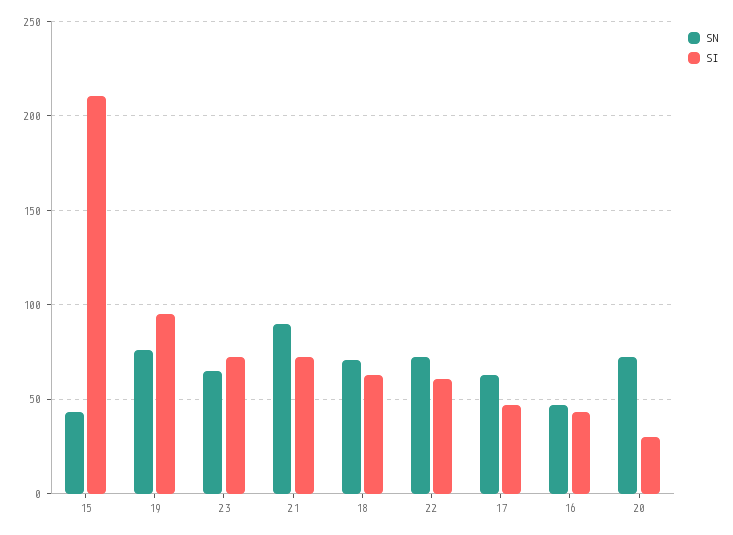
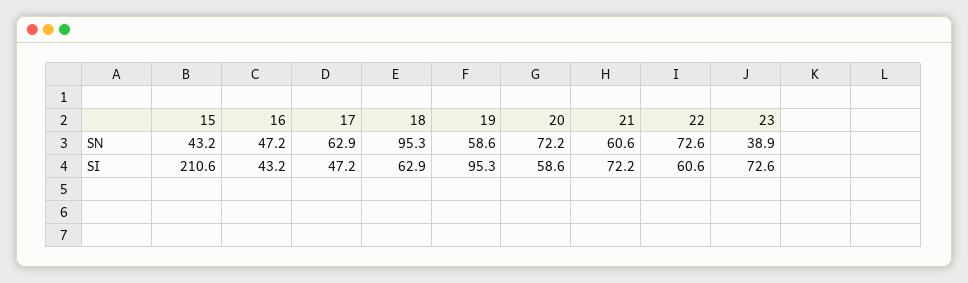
  {
    "SN": {
      "15": 43.2,
-     "19": 75,
+     "19": 58.6,
-     "23": 65,
+     "23": 38.9,
-     "21": 90,
+     "21": 60.6,
-     "18": 70,
+     "18": 95.3,
      "22": 72.6,
      "17": 62.9,
      "16": 47.2,
      "20": 72.2
    },
    "SI": {
      "15": 210.6,
      "19": 95.3,
      "23": 72.6,
      "21": 72.2,
      "18": 62.9,
      "22": 60.6,
      "17": 47.2,
      "16": 43.2,
-     "20": 30
+     "20": 58.6
    }
  }

